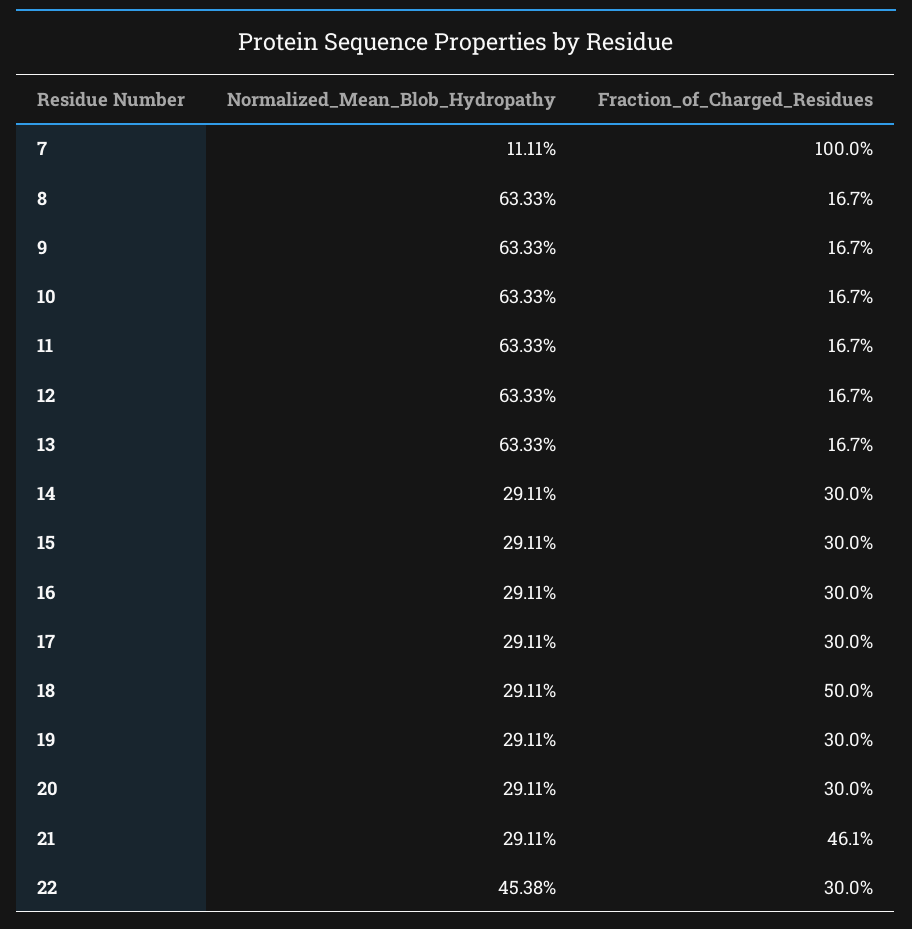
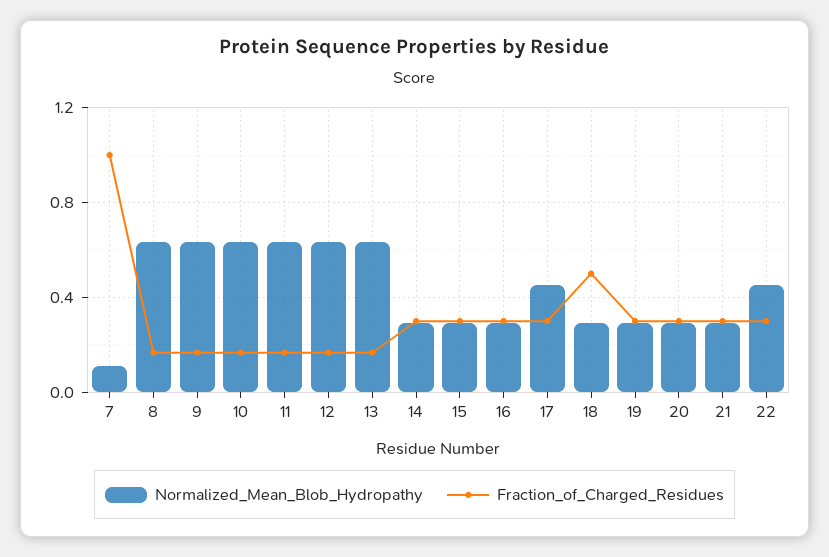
  {
    "Normalized_Mean_Blob_Hydropathy": {
      "7": 0.1111,
      "8": 0.6333,
      "9": 0.6333,
      "10": 0.6333,
      "11": 0.6333,
      "12": 0.6333,
      "13": 0.6333,
      "14": 0.2911,
      "15": 0.2911,
      "16": 0.2911,
-     "17": 0.2911,
+     "17": 0.45,
      "18": 0.2911,
      "19": 0.2911,
      "20": 0.2911,
      "21": 0.2911,
      "22": 0.4538
    },
    "Fraction_of_Charged_Residues": {
      "7": 1,
      "8": 0.167,
      "9": 0.167,
      "10": 0.167,
      "11": 0.167,
      "12": 0.167,
      "13": 0.167,
      "14": 0.3,
      "15": 0.3,
      "16": 0.3,
      "17": 0.3,
      "18": 0.5,
      "19": 0.3,
      "20": 0.3,
-     "21": 0.461,
+     "21": 0.3,
      "22": 0.3
    }
  }

